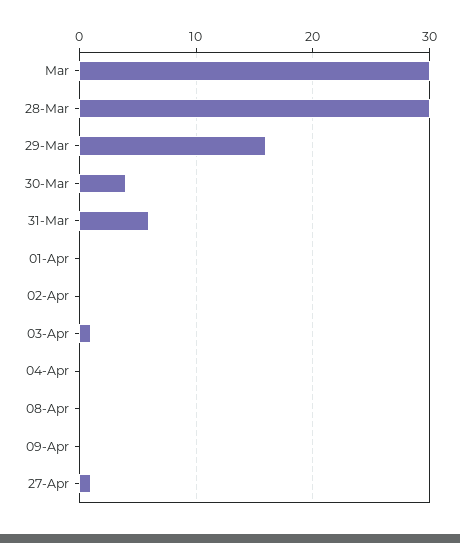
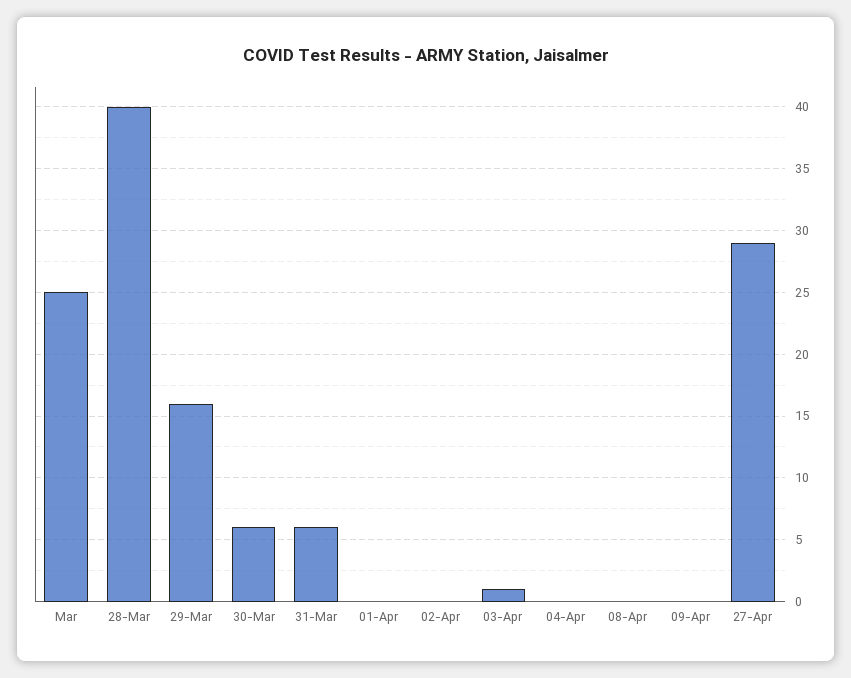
  {
-   "Mar": 30,
+   "Mar": 25,
-   "28-Mar": 30,
+   "28-Mar": 40,
    "29-Mar": 16,
-   "30-Mar": 4,
+   "30-Mar": 6,
    "31-Mar": 6,
    "01-Apr": 0,
    "02-Apr": 0,
    "03-Apr": 1,
    "04-Apr": 0,
    "08-Apr": 0,
    "09-Apr": 0,
-   "27-Apr": 1
+   "27-Apr": 29
  }

